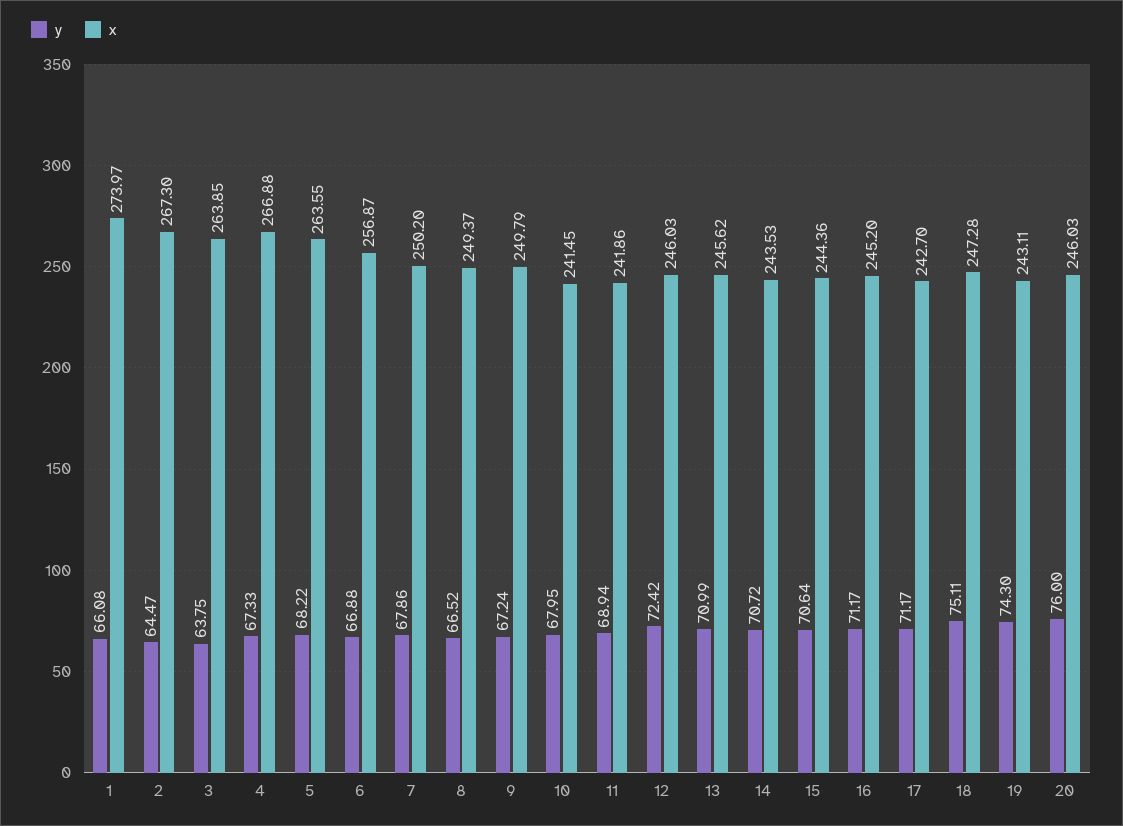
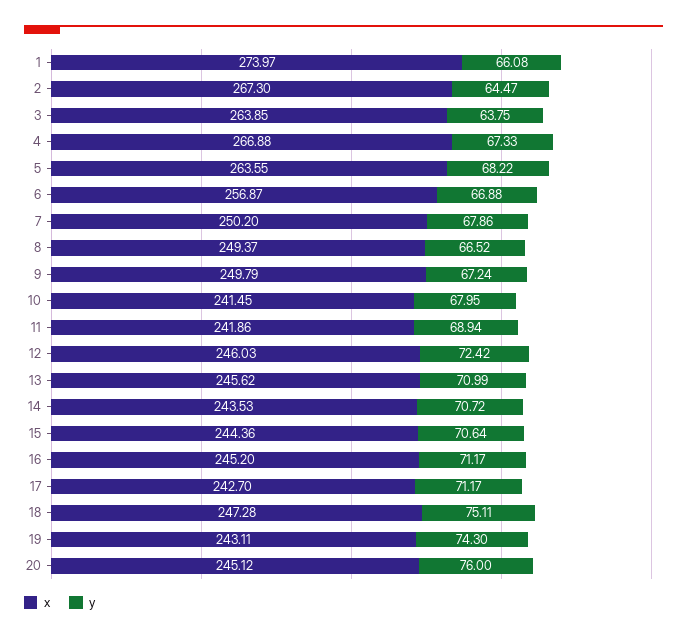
  {
    "y": {
      "1": 66.08,
      "2": 64.47,
      "3": 63.75,
      "4": 67.33,
      "5": 68.22,
      "6": 66.88,
      "7": 67.86,
      "8": 66.52,
      "9": 67.24,
      "10": 67.95,
      "11": 68.94,
      "12": 72.42,
      "13": 70.99,
      "14": 70.72,
      "15": 70.64,
      "16": 71.17,
      "17": 71.17,
      "18": 75.11,
      "19": 74.3,
      "20": 76
    },
    "x": {
      "1": 273.97,
      "2": 267.3,
      "3": 263.85,
      "4": 266.88,
      "5": 263.55,
      "6": 256.87,
      "7": 250.2,
      "8": 249.37,
      "9": 249.79,
      "10": 241.45,
      "11": 241.86,
      "12": 246.03,
      "13": 245.62,
      "14": 243.53,
      "15": 244.36,
      "16": 245.2,
      "17": 242.7,
      "18": 247.28,
      "19": 243.11,
-     "20": 246.03
+     "20": 245.12
    }
  }

